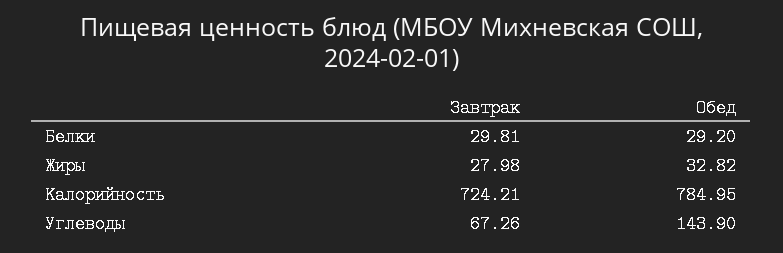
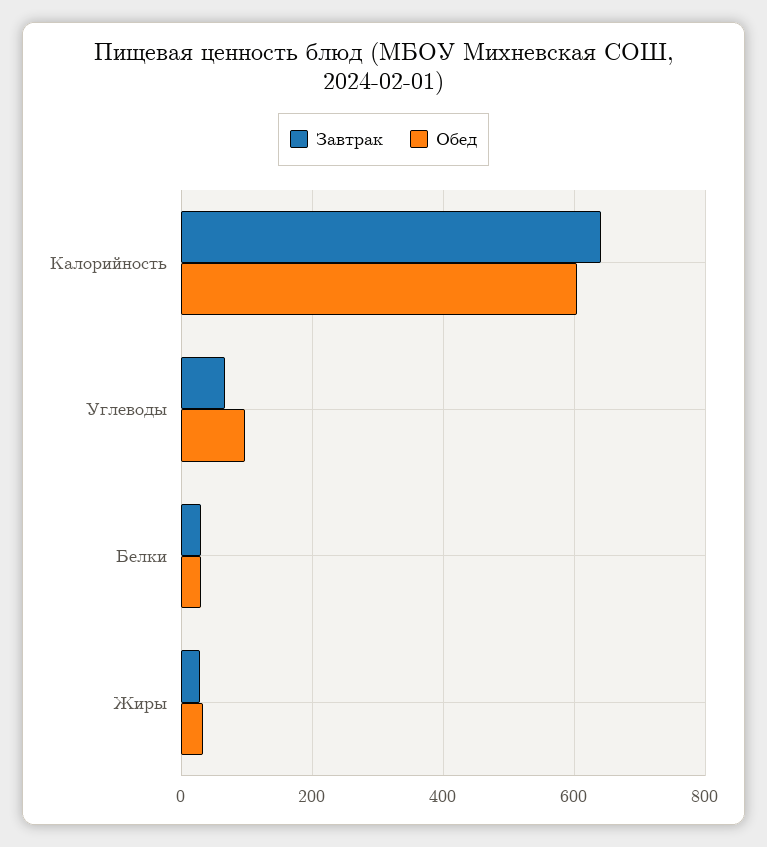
  {
    "Завтрак": {
      "Белки": 29.81,
      "Жиры": 27.98,
-     "Калорийность": 724.21,
+     "Калорийность": 640,
      "Углеводы": 67.26
    },
    "Обед": {
      "Белки": 29.2,
      "Жиры": 32.82,
-     "Калорийность": 784.95,
+     "Калорийность": 600,
-     "Углеводы": 143.9
+     "Углеводы": 100
    }
  }

